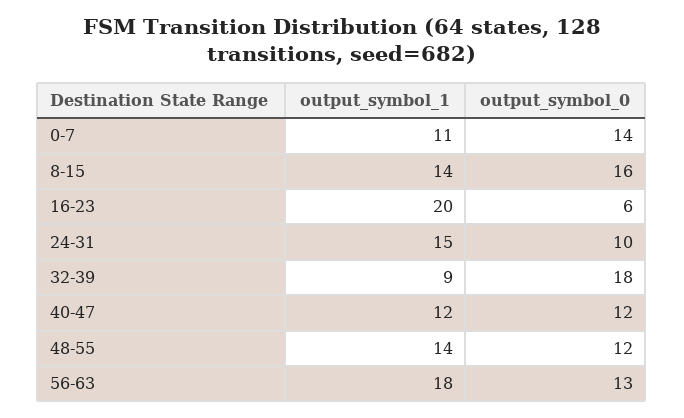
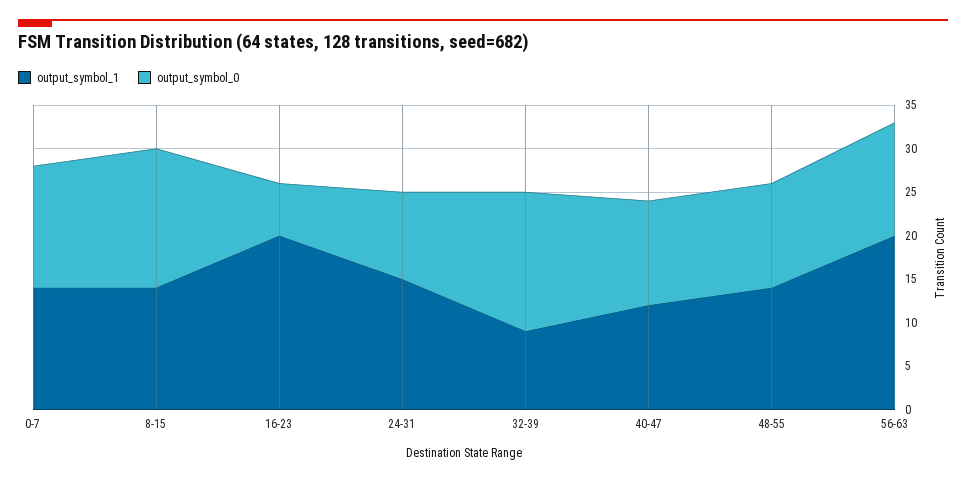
  {
    "output_symbol_1": {
-     "0-7": 11,
+     "0-7": 14,
      "8-15": 14,
      "16-23": 20,
      "24-31": 15,
      "32-39": 9,
      "40-47": 12,
      "48-55": 14,
-     "56-63": 18
+     "56-63": 20
    },
    "output_symbol_0": {
      "0-7": 14,
      "8-15": 16,
      "16-23": 6,
      "24-31": 10,
-     "32-39": 18,
+     "32-39": 16,
      "40-47": 12,
      "48-55": 12,
      "56-63": 13
    }
  }

